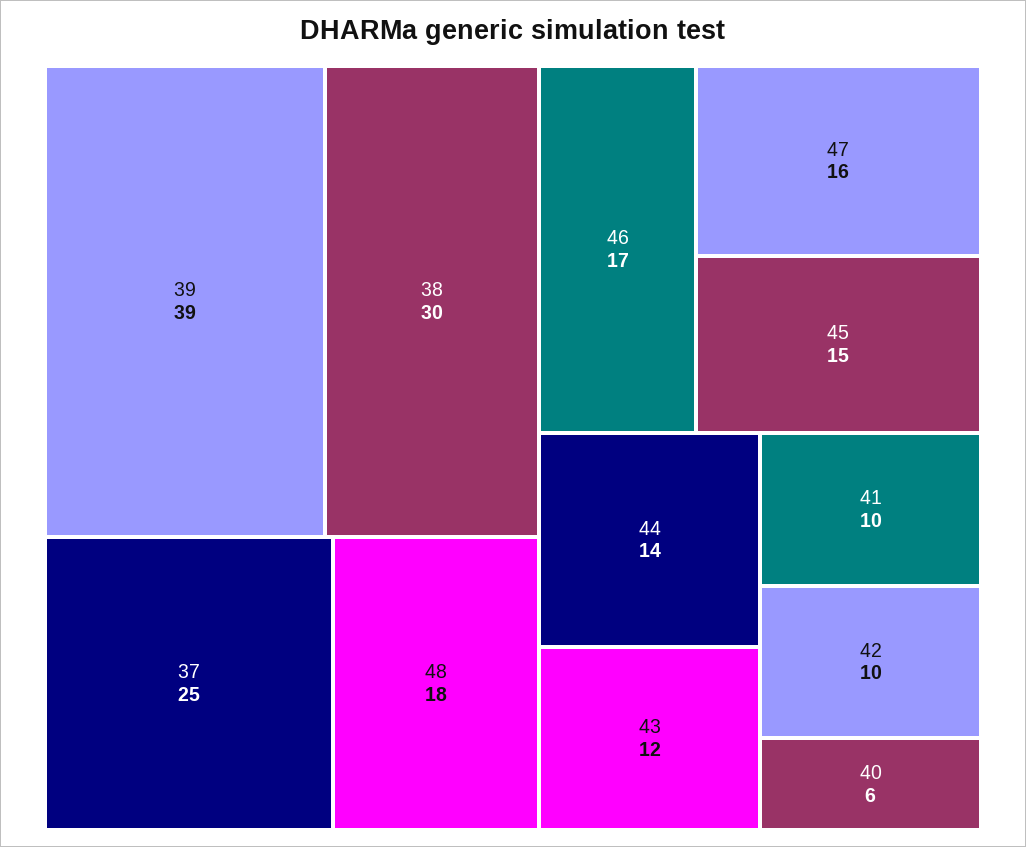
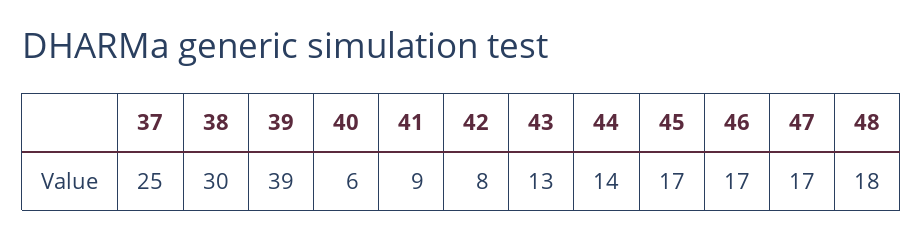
  {
    "39": 39,
    "38": 30,
    "37": 25,
    "48": 18,
    "46": 17,
-   "47": 16,
+   "47": 17,
-   "45": 15,
+   "45": 17,
    "44": 14,
-   "43": 12,
+   "43": 13,
-   "41": 10,
+   "41": 9,
-   "42": 10,
+   "42": 8,
    "40": 6
  }

